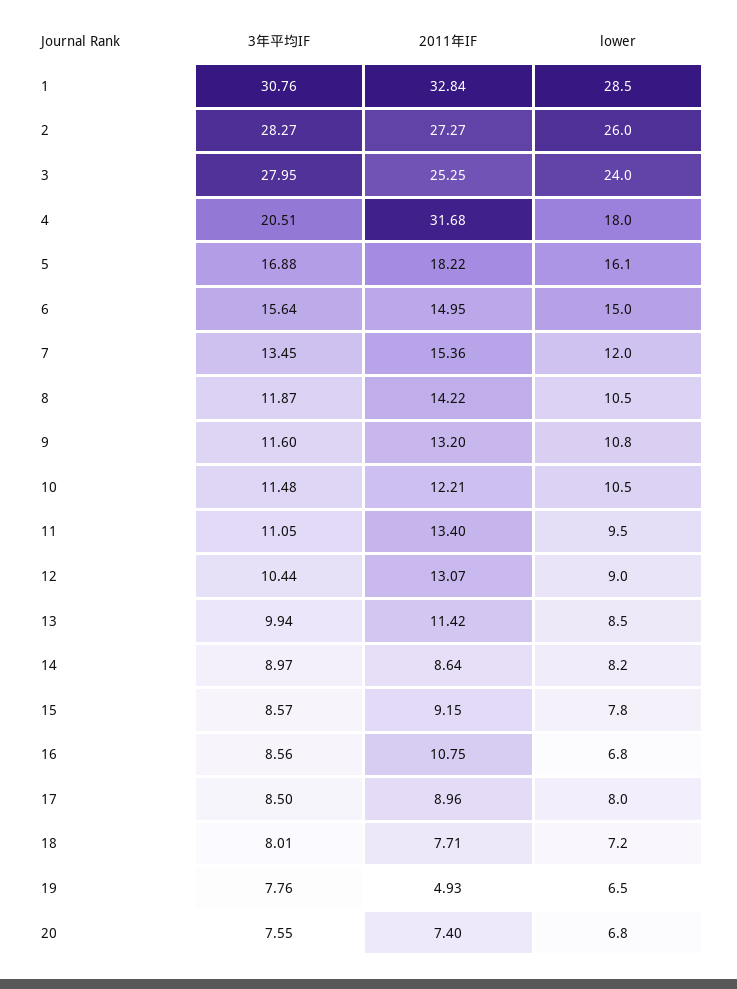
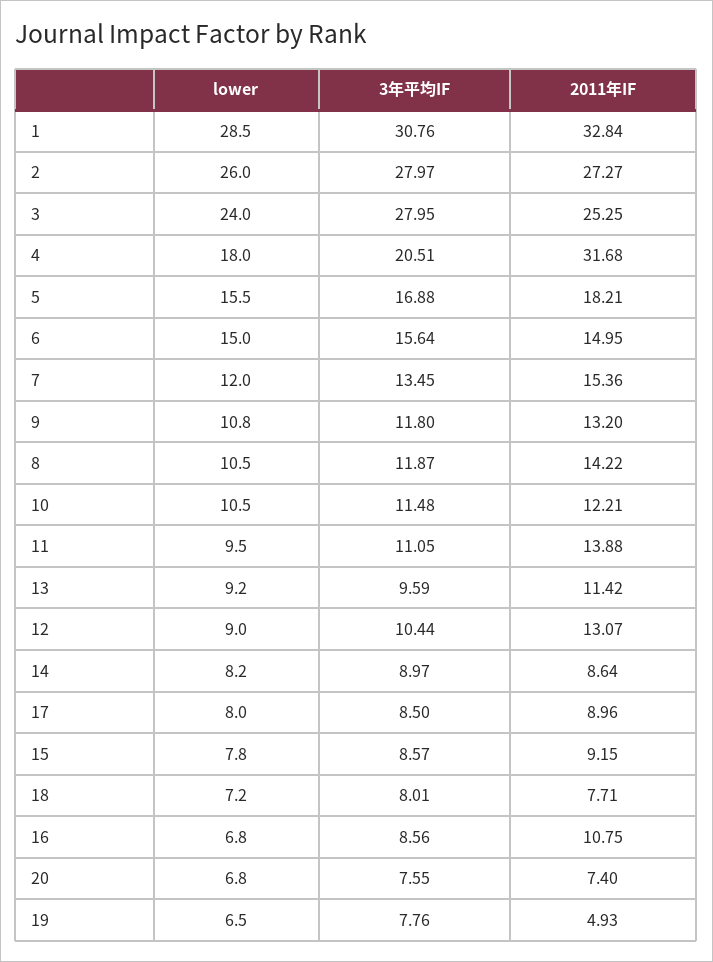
  {
    "3年平均IF": {
      "1": 30.76,
-     "2": 28.27,
+     "2": 27.97,
      "3": 27.95,
      "4": 20.51,
      "5": 16.88,
      "6": 15.64,
      "7": 13.45,
      "8": 11.87,
-     "9": 11.6,
+     "9": 11.8,
      "10": 11.48,
      "11": 11.05,
      "12": 10.44,
-     "13": 9.94,
+     "13": 9.59,
      "14": 8.97,
      "15": 8.57,
      "16": 8.56,
      "17": 8.5,
      "18": 8.01,
      "19": 7.76,
      "20": 7.55
    },
    "2011年IF": {
      "1": 32.84,
      "2": 27.27,
      "3": 25.25,
      "4": 31.68,
-     "5": 18.22,
+     "5": 18.21,
      "6": 14.95,
      "7": 15.36,
      "8": 14.22,
      "9": 13.2,
      "10": 12.21,
-     "11": 13.4,
+     "11": 13.88,
      "12": 13.07,
      "13": 11.42,
      "14": 8.64,
      "15": 9.15,
      "16": 10.75,
      "17": 8.96,
      "18": 7.71,
      "19": 4.93,
      "20": 7.4
    },
    "lower": {
      "1": 28.5,
      "2": 26,
      "3": 24,
      "4": 18,
-     "5": 16.1,
+     "5": 15.5,
      "6": 15,
      "7": 12,
      "8": 10.5,
      "9": 10.8,
      "10": 10.5,
      "11": 9.5,
      "12": 9,
-     "13": 8.5,
+     "13": 9.2,
      "14": 8.2,
      "15": 7.8,
      "16": 6.8,
      "17": 8,
      "18": 7.2,
      "19": 6.5,
      "20": 6.8
    }
  }

